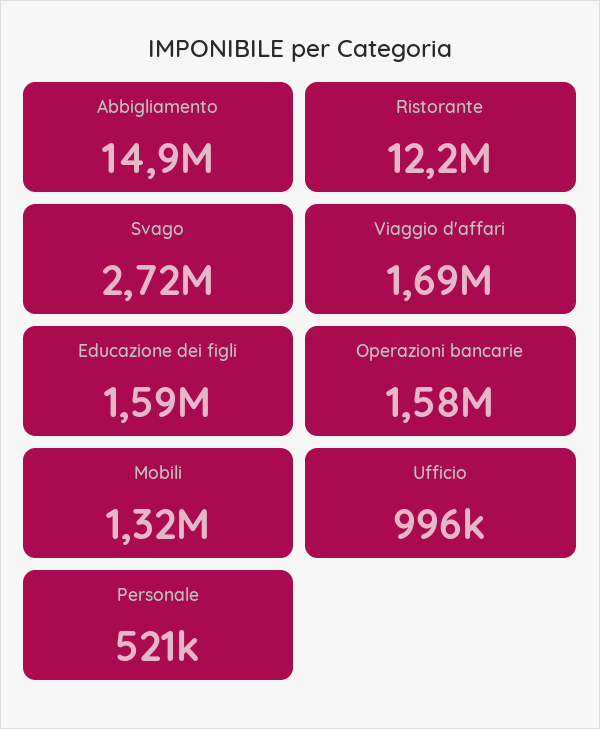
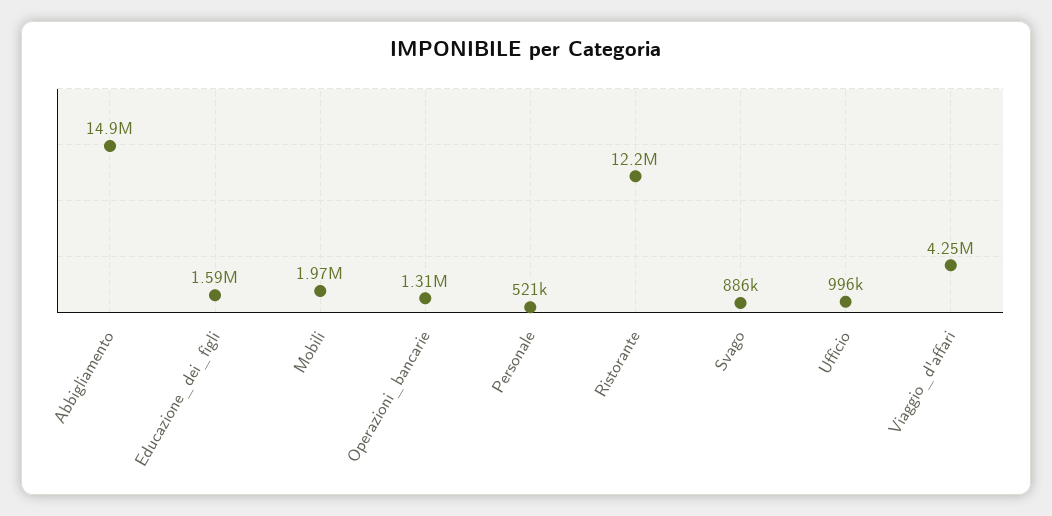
  {
    "Abbigliamento": 14900000,
    "Ristorante": 12200000,
-   "Svago": 2720000,
+   "Svago": 886000,
-   "Viaggio d'affari": 1690000,
+   "Viaggio d'affari": 4250000,
    "Educazione dei figli": 1590000,
-   "Operazioni bancarie": 1580000,
+   "Operazioni bancarie": 1310000,
-   "Mobili": 1320000,
+   "Mobili": 1970000,
    "Ufficio": 996000,
    "Personale": 521000
  }

